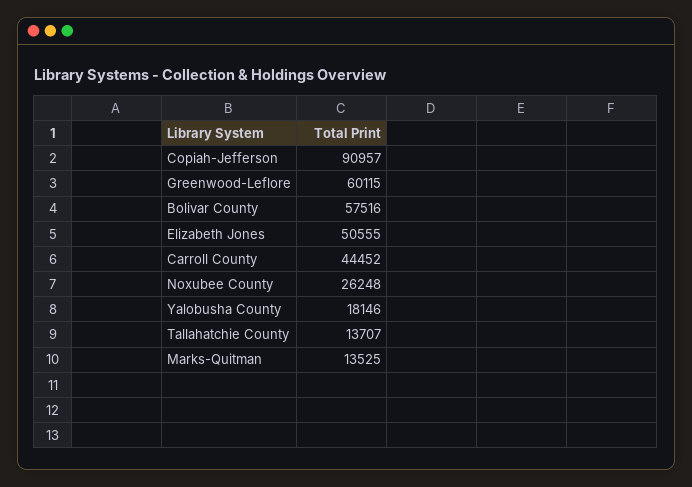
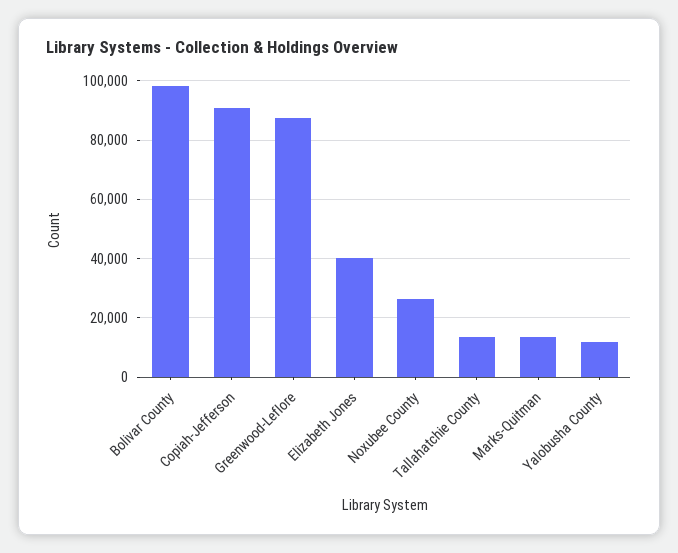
  {
    "Copiah-Jefferson": 90957,
-   "Greenwood-Leflore": 60115,
+   "Greenwood-Leflore": 87500,
-   "Bolivar County": 57516,
+   "Bolivar County": 97500,
-   "Elizabeth Jones": 50555,
+   "Elizabeth Jones": 40000,
-   "Carroll County": 44452,
    "Noxubee County": 26248,
-   "Yalobusha County": 18146,
+   "Yalobusha County": 12500,
    "Tallahatchie County": 13707,
    "Marks-Quitman": 13525
  }

